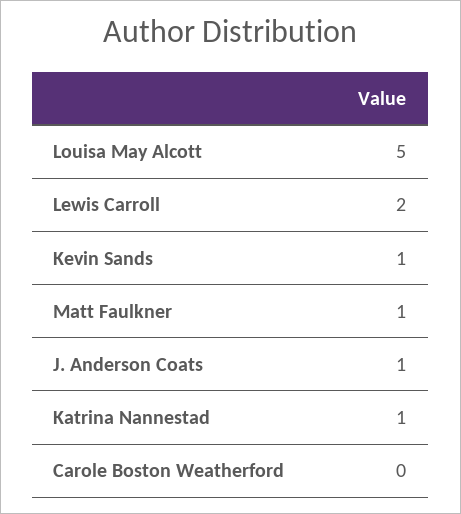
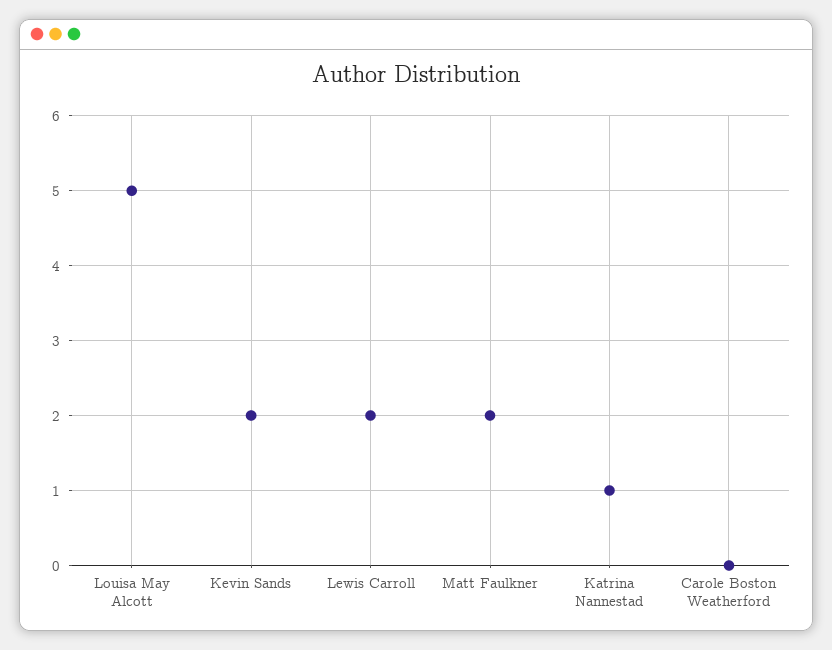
  {
    "Louisa May Alcott": 5,
    "Lewis Carroll": 2,
-   "Kevin Sands": 1,
+   "Kevin Sands": 2,
-   "Matt Faulkner": 1,
+   "Matt Faulkner": 2,
-   "J. Anderson Coats": 1,
    "Katrina Nannestad": 1,
    "Carole Boston Weatherford": 0
  }

